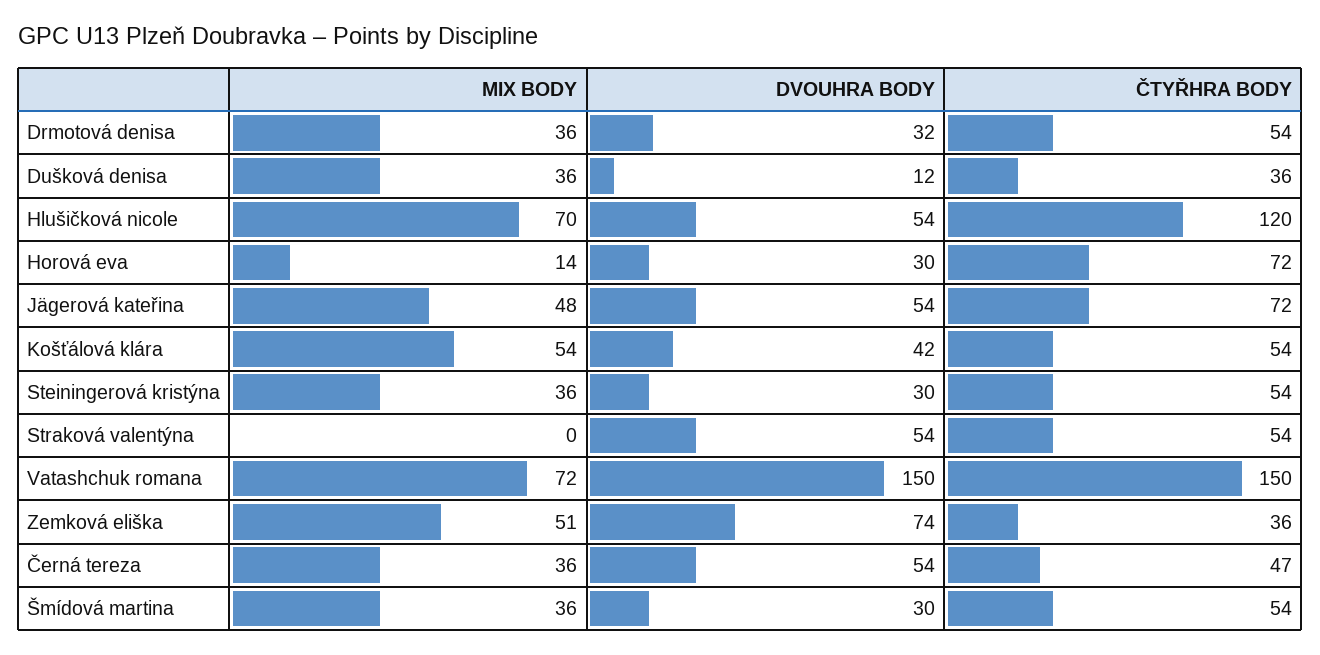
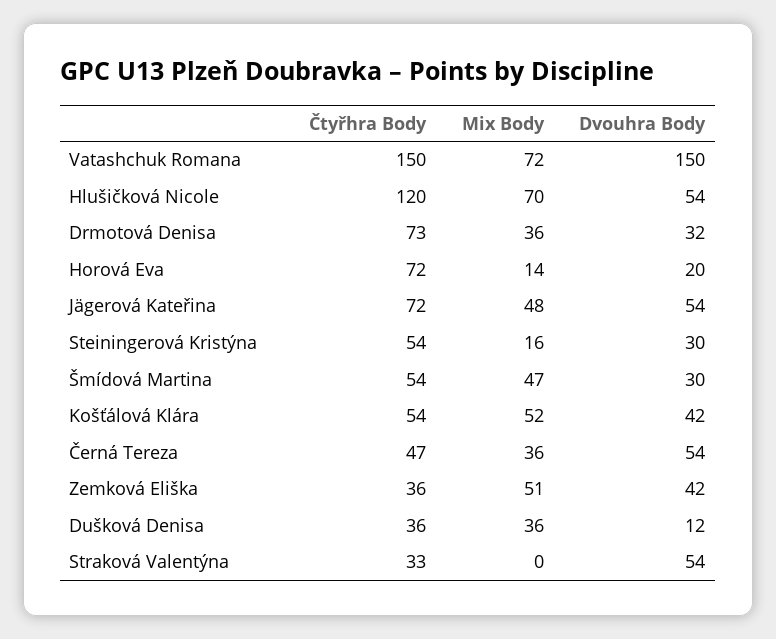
  {
    "MIX BODY": {
      "Drmotová denisa": 36,
      "Dušková denisa": 36,
      "Hlušičková nicole": 70,
      "Horová eva": 14,
      "Jägerová kateřina": 48,
-     "Košťálová klára": 54,
+     "Košťálová klára": 52,
-     "Steiningerová kristýna": 36,
+     "Steiningerová kristýna": 16,
      "Straková valentýna": 0,
      "Vatashchuk romana": 72,
      "Zemková eliška": 51,
      "Černá tereza": 36,
-     "Šmídová martina": 36
+     "Šmídová martina": 47
    },
    "DVOUHRA BODY": {
      "Drmotová denisa": 32,
      "Dušková denisa": 12,
      "Hlušičková nicole": 54,
-     "Horová eva": 30,
+     "Horová eva": 20,
      "Jägerová kateřina": 54,
      "Košťálová klára": 42,
      "Steiningerová kristýna": 30,
      "Straková valentýna": 54,
      "Vatashchuk romana": 150,
-     "Zemková eliška": 74,
+     "Zemková eliška": 42,
      "Černá tereza": 54,
      "Šmídová martina": 30
    },
    "ČTYŘHRA BODY": {
-     "Drmotová denisa": 54,
+     "Drmotová denisa": 73,
      "Dušková denisa": 36,
      "Hlušičková nicole": 120,
      "Horová eva": 72,
      "Jägerová kateřina": 72,
      "Košťálová klára": 54,
      "Steiningerová kristýna": 54,
-     "Straková valentýna": 54,
+     "Straková valentýna": 33,
      "Vatashchuk romana": 150,
      "Zemková eliška": 36,
      "Černá tereza": 47,
      "Šmídová martina": 54
    }
  }

